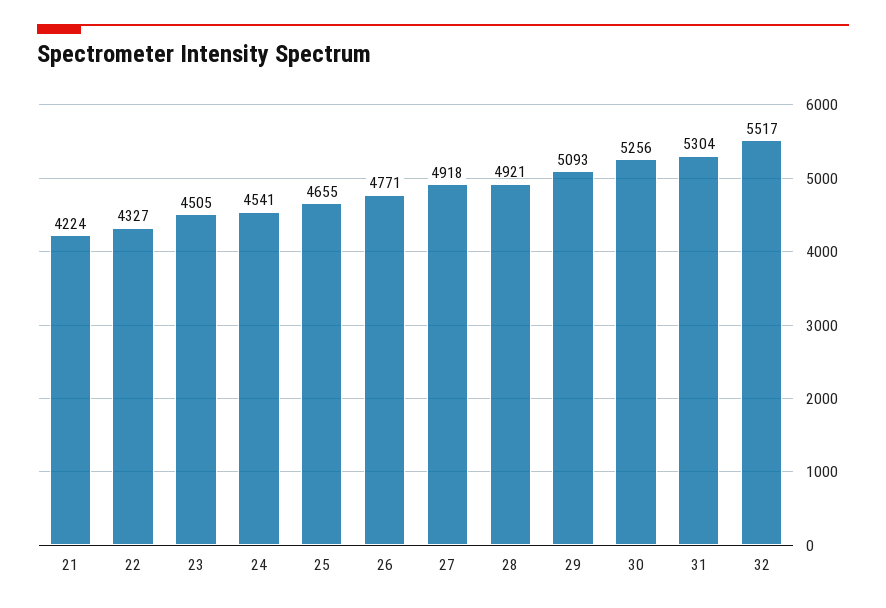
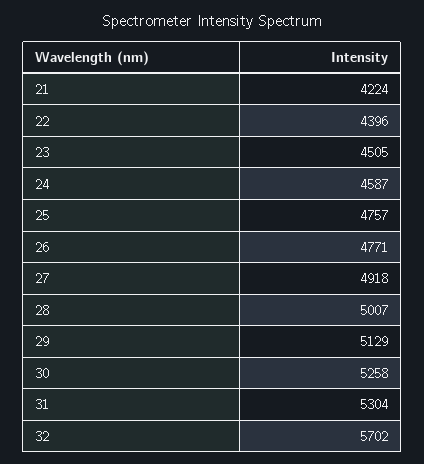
  {
    "21": 4224,
-   "22": 4327,
+   "22": 4396,
    "23": 4505,
-   "24": 4541,
+   "24": 4587,
-   "25": 4655,
+   "25": 4757,
    "26": 4771,
    "27": 4918,
-   "28": 4921,
+   "28": 5007,
-   "29": 5093,
+   "29": 5129,
-   "30": 5256,
+   "30": 5258,
    "31": 5304,
-   "32": 5517
+   "32": 5702
  }

